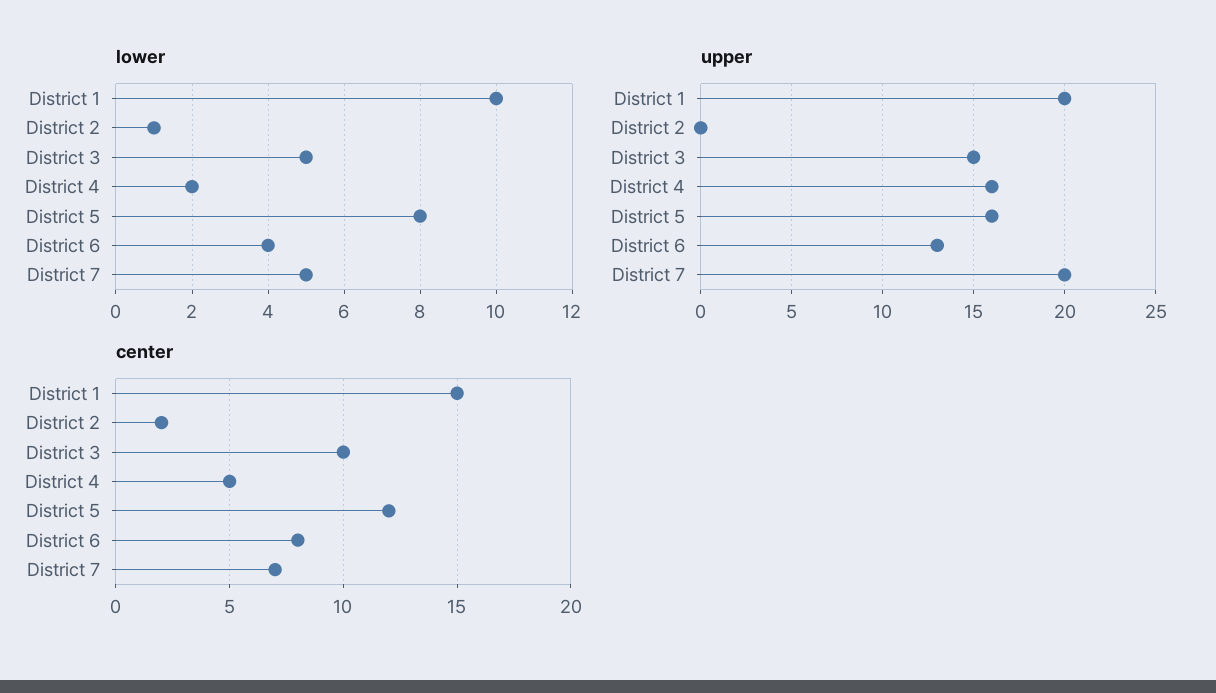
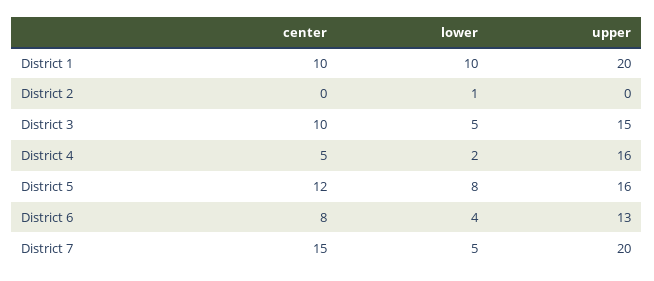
  {
    "lower": {
      "District 1": 10,
      "District 2": 1,
      "District 3": 5,
      "District 4": 2,
      "District 5": 8,
      "District 6": 4,
      "District 7": 5
    },
    "upper": {
      "District 1": 20,
      "District 2": 0,
      "District 3": 15,
      "District 4": 16,
      "District 5": 16,
      "District 6": 13,
      "District 7": 20
    },
    "center": {
-     "District 1": 15,
+     "District 1": 10,
-     "District 2": 2,
+     "District 2": 0,
      "District 3": 10,
      "District 4": 5,
      "District 5": 12,
      "District 6": 8,
-     "District 7": 7
+     "District 7": 15
    }
  }

